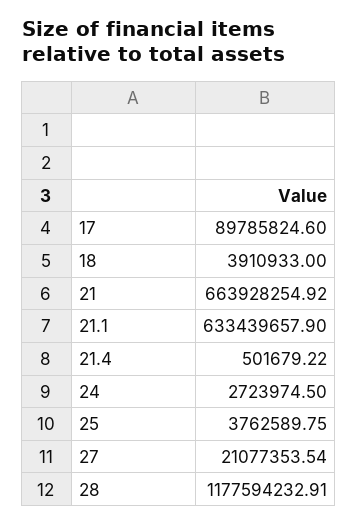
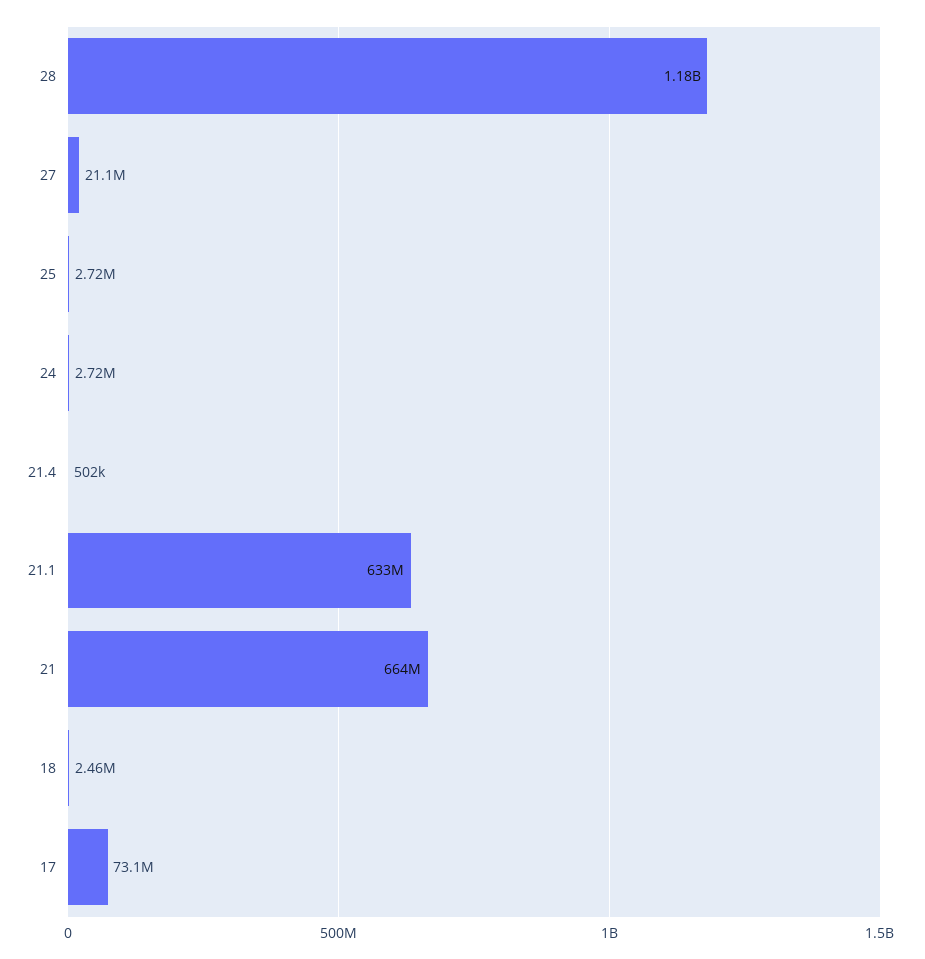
  {
-   "17": 89785824.6,
+   "17": 73100000,
-   "18": 3910933,
+   "18": 2460000,
    "21": 663928254.92,
    "21.1": 633439657.9,
    "21.4": 501679.22,
    "24": 2723974.5,
-   "25": 3762589.75,
+   "25": 2720000,
    "27": 21077353.54,
    "28": 1177594232.91
  }

